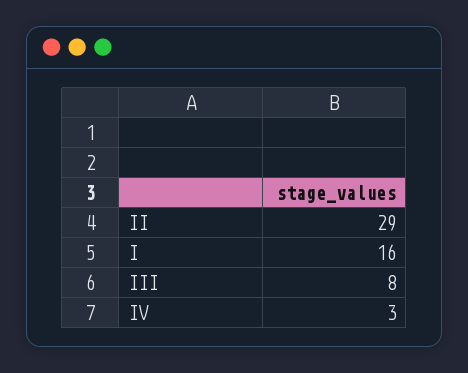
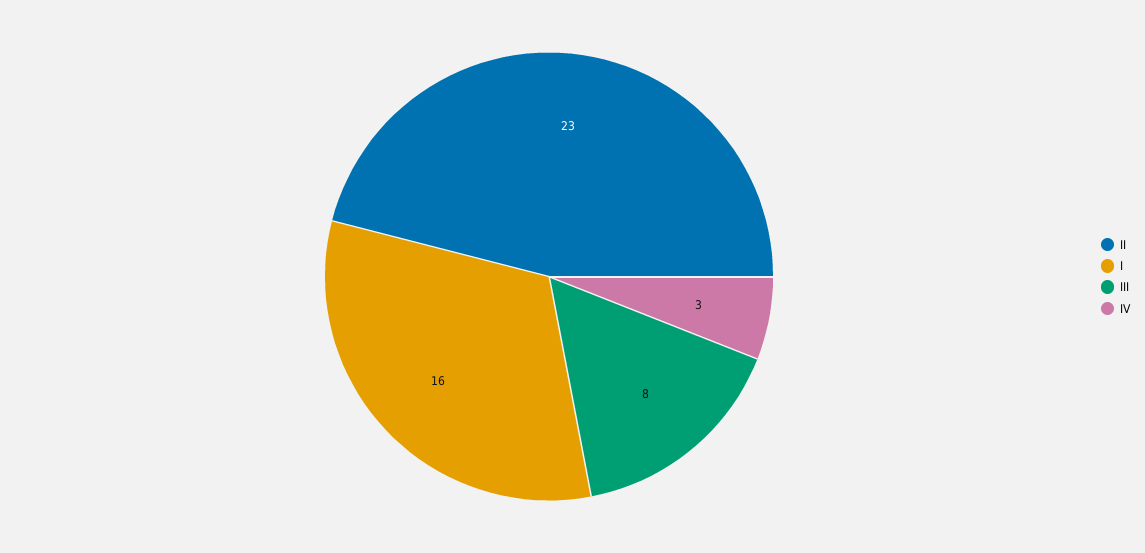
  {
-   "II": 29,
+   "II": 23,
    "I": 16,
    "III": 8,
    "IV": 3
  }

